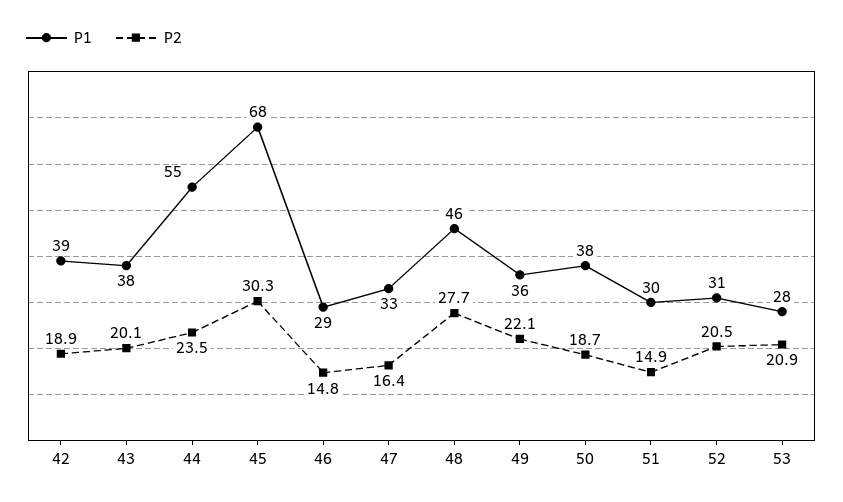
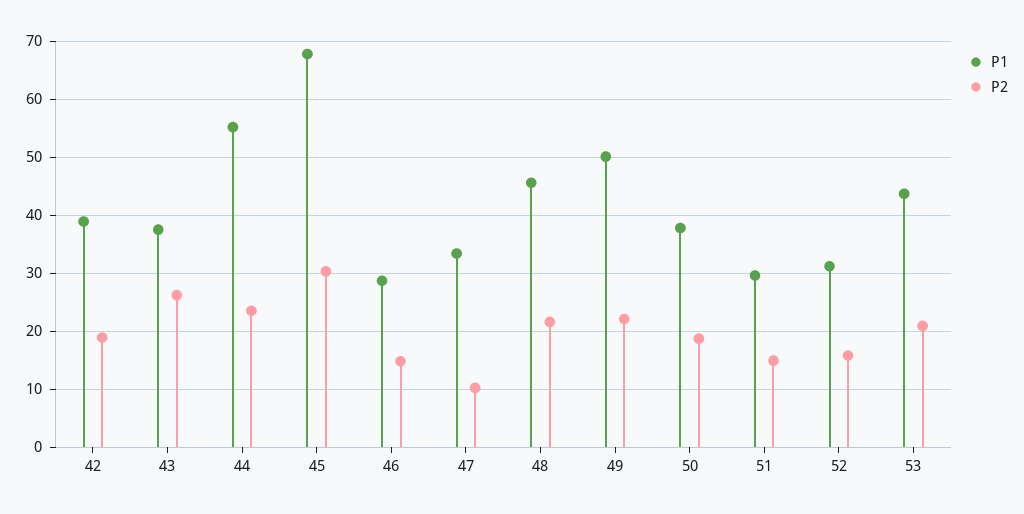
  {
    "P1": {
      "42": 39,
      "43": 38,
      "44": 55,
      "45": 68,
      "46": 29,
      "47": 33,
      "48": 46,
-     "49": 36,
+     "49": 50,
      "50": 38,
      "51": 30,
      "52": 31,
-     "53": 28
+     "53": 44
    },
    "P2": {
      "42": 18.9,
-     "43": 20.1,
+     "43": 26,
      "44": 23.5,
      "45": 30.3,
      "46": 14.8,
-     "47": 16.4,
+     "47": 10,
-     "48": 27.7,
+     "48": 22,
      "49": 22.1,
      "50": 18.7,
      "51": 14.9,
-     "52": 20.5,
+     "52": 16,
      "53": 20.9
    }
  }

